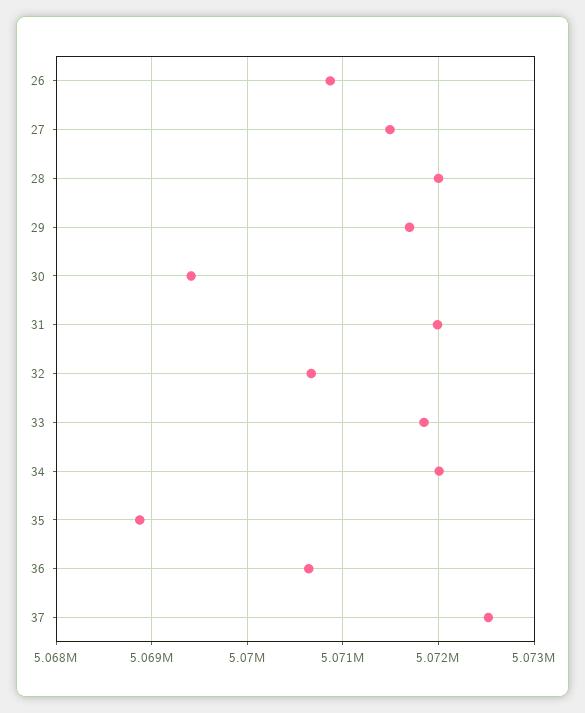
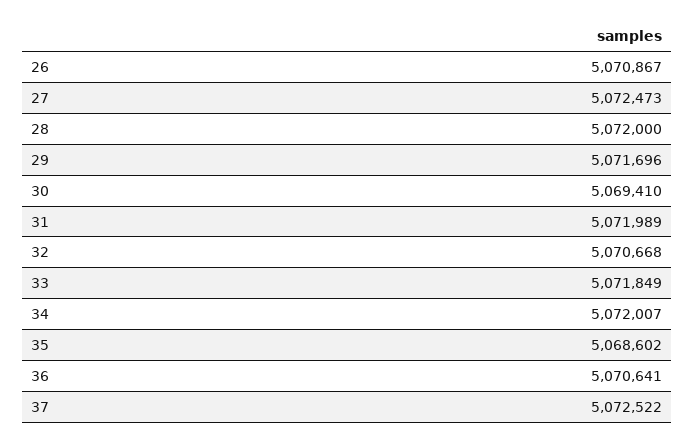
  {
    "26": 5070867,
-   "27": 5071500,
+   "27": 5072473,
    "28": 5072000,
    "29": 5071696,
    "30": 5069410,
    "31": 5071989,
    "32": 5070668,
    "33": 5071849,
    "34": 5072007,
-   "35": 5068900,
+   "35": 5068602,
    "36": 5070641,
    "37": 5072522
  }

